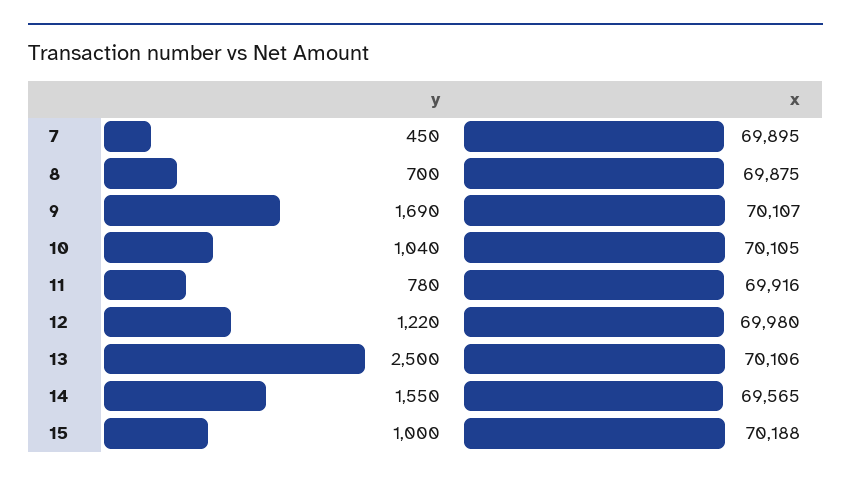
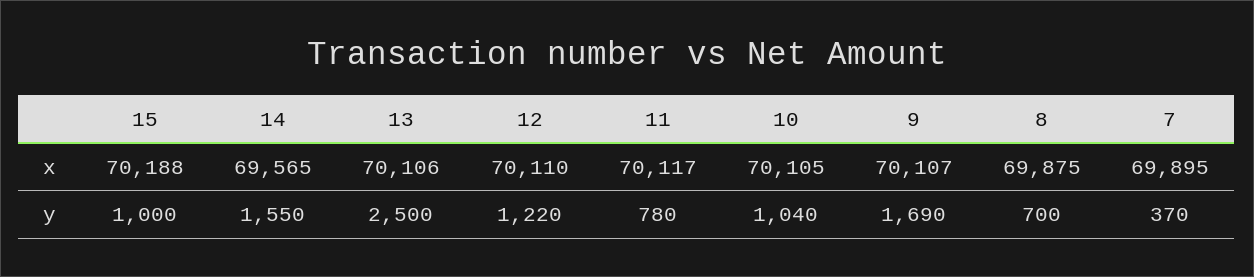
  {
    "y": {
-     "7": 450,
+     "7": 370,
      "8": 700,
      "9": 1690,
      "10": 1040,
      "11": 780,
      "12": 1220,
      "13": 2500,
      "14": 1550,
      "15": 1000
    },
    "x": {
      "7": 69895,
      "8": 69875,
      "9": 70107,
      "10": 70105,
-     "11": 69916,
+     "11": 70117,
-     "12": 69980,
+     "12": 70110,
      "13": 70106,
      "14": 69565,
      "15": 70188
    }
  }

